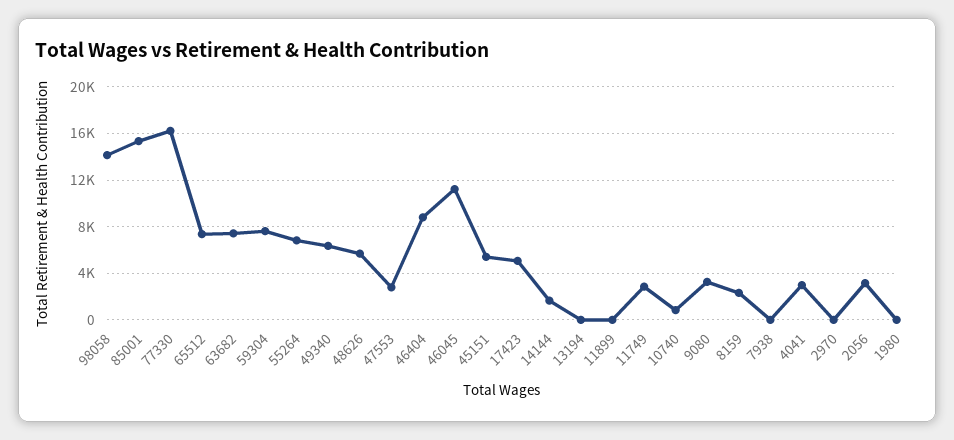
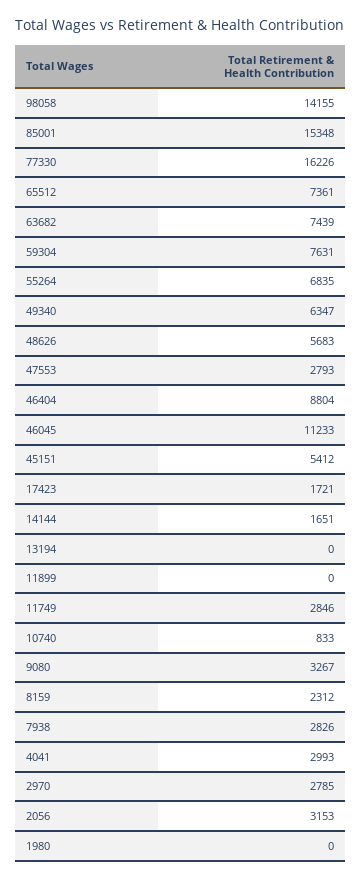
  {
    "98058": 14155,
    "85001": 15348,
    "77330": 16226,
    "65512": 7361,
    "63682": 7439,
    "59304": 7631,
    "55264": 6835,
    "49340": 6347,
    "48626": 5683,
    "47553": 2793,
    "46404": 8804,
    "46045": 11233,
    "45151": 5412,
-   "17423": 5000,
+   "17423": 1721,
    "14144": 1651,
    "13194": 0,
    "11899": 0,
    "11749": 2846,
    "10740": 833,
    "9080": 3267,
    "8159": 2312,
-   "7938": 0,
+   "7938": 2826,
    "4041": 2993,
-   "2970": 0,
+   "2970": 2785,
    "2056": 3153,
    "1980": 0
  }

